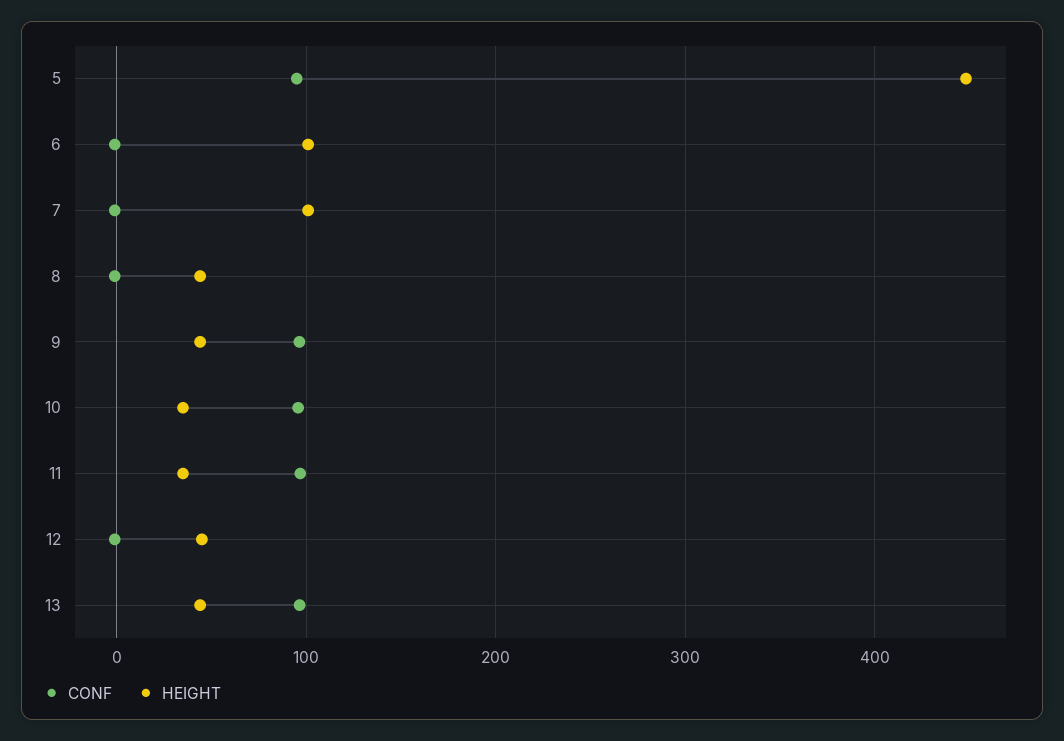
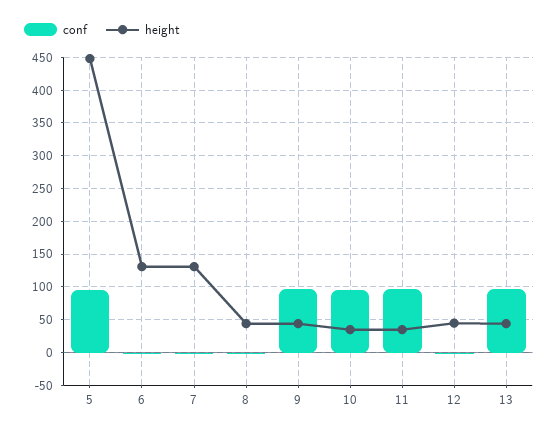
  {
    "CONF": {
      "5": 100,
      "6": 0,
      "7": 0,
      "8": 0,
      "9": 100,
      "10": 100,
      "11": 100,
      "12": 0,
      "13": 100
    },
    "HEIGHT": {
      "5": 450,
-     "6": 100,
+     "6": 130,
-     "7": 100,
+     "7": 130,
      "8": 40,
      "9": 40,
      "10": 40,
      "11": 40,
      "12": 50,
      "13": 40
    }
  }

